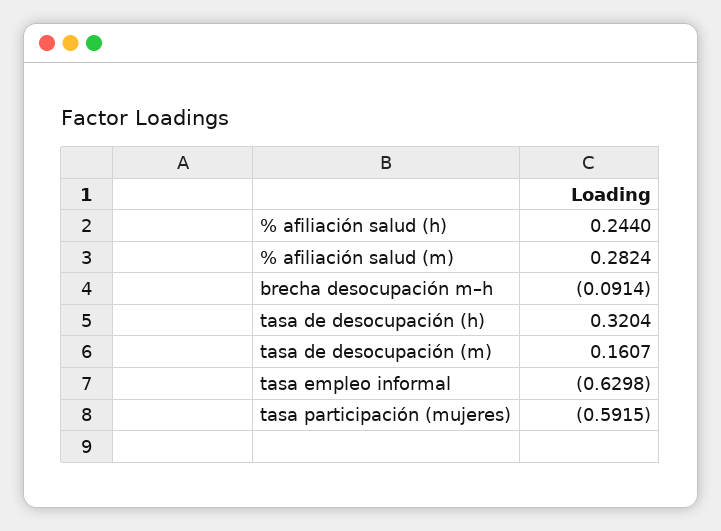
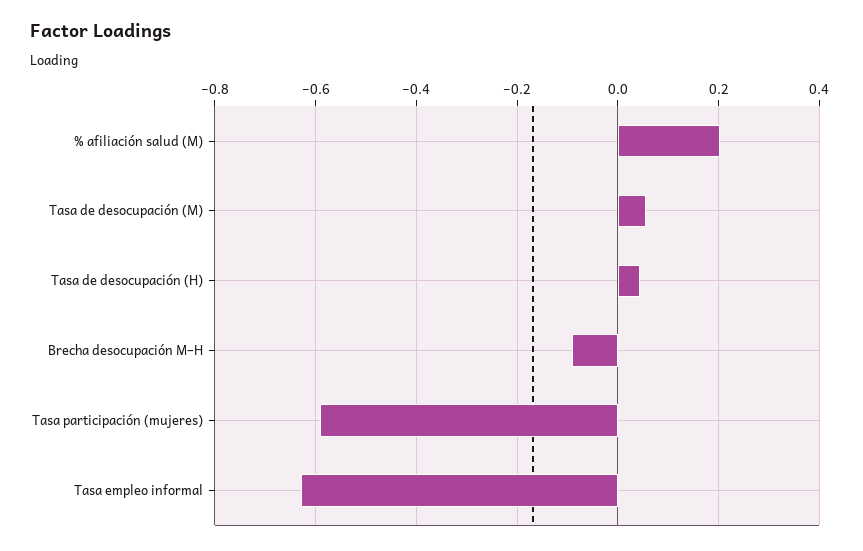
  {
-   "% afiliación salud (h)": 0.244,
-   "% afiliación salud (m)": 0.2824,
+   "% afiliación salud (m)": 0.2,
    "brecha desocupación m–h": -0.0914,
-   "tasa de desocupación (h)": 0.3204,
+   "tasa de desocupación (h)": 0.04,
-   "tasa de desocupación (m)": 0.1607,
+   "tasa de desocupación (m)": 0.06,
    "tasa empleo informal": -0.6298,
    "tasa participación (mujeres)": -0.5915
  }

